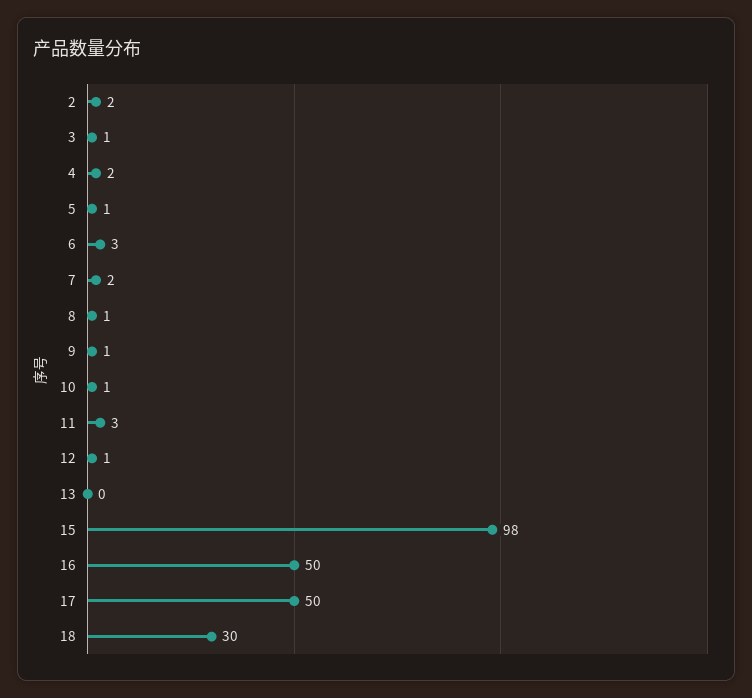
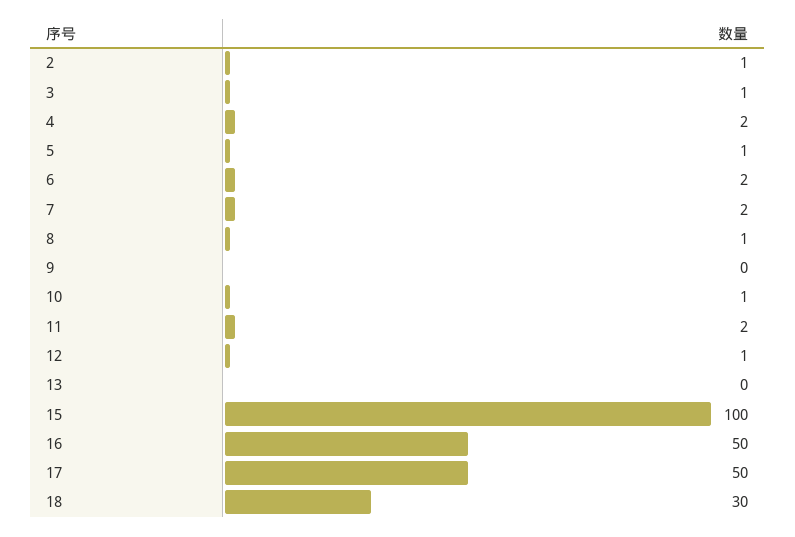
  {
-   "2": 2,
+   "2": 1,
    "3": 1,
    "4": 2,
    "5": 1,
-   "6": 3,
+   "6": 2,
    "7": 2,
    "8": 1,
-   "9": 1,
+   "9": 0,
    "10": 1,
-   "11": 3,
+   "11": 2,
    "12": 1,
    "13": 0,
-   "15": 98,
+   "15": 100,
    "16": 50,
    "17": 50,
    "18": 30
  }

